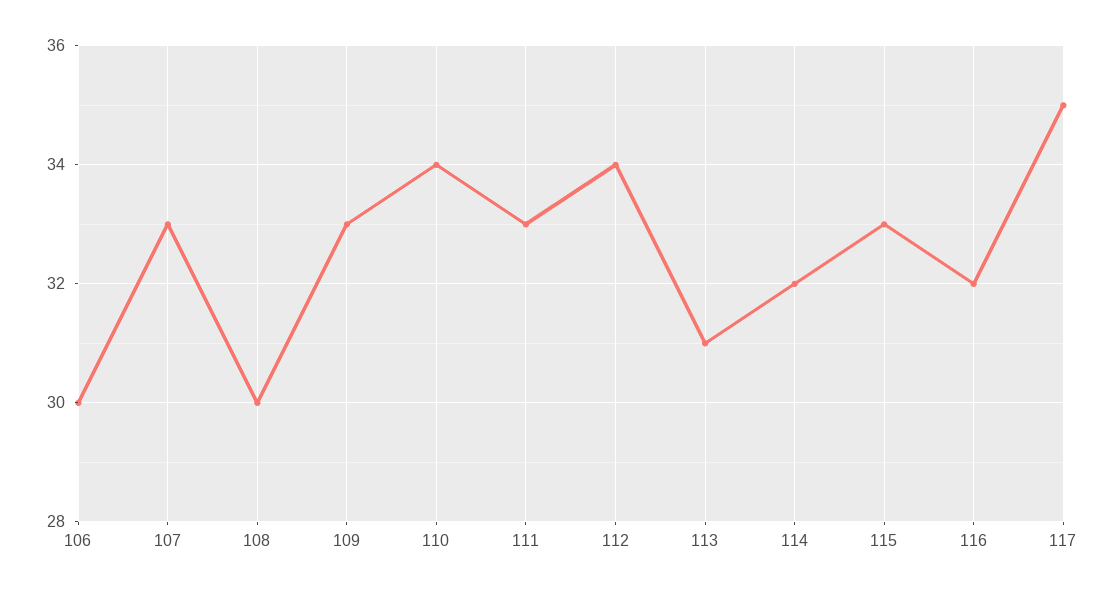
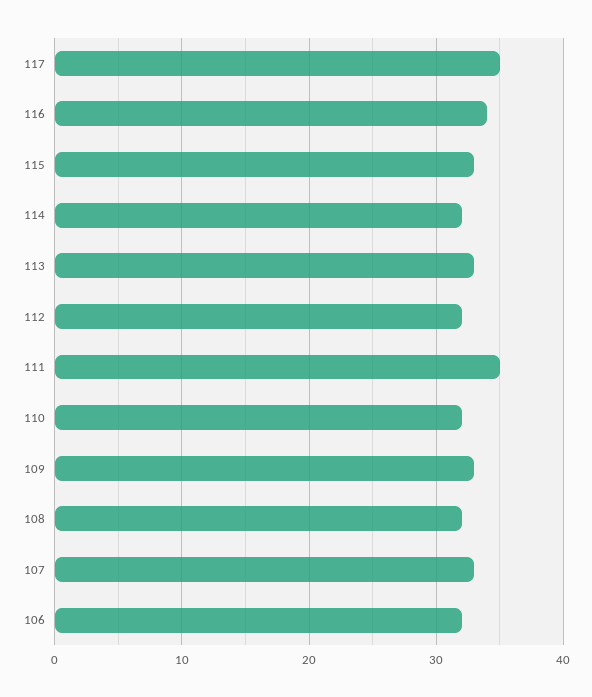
  {
-   "106": 30,
+   "106": 32,
    "107": 33,
-   "108": 30,
+   "108": 32,
    "109": 33,
-   "110": 34,
+   "110": 32,
-   "111": 33,
+   "111": 35,
-   "112": 34,
+   "112": 32,
-   "113": 31,
+   "113": 33,
    "114": 32,
    "115": 33,
-   "116": 32,
+   "116": 34,
    "117": 35
  }

